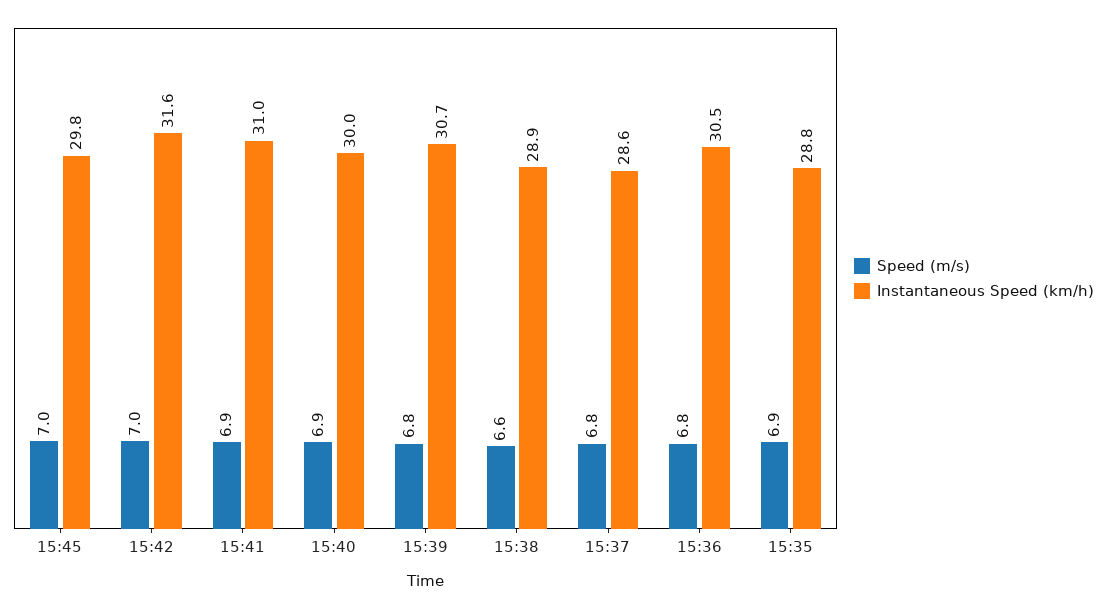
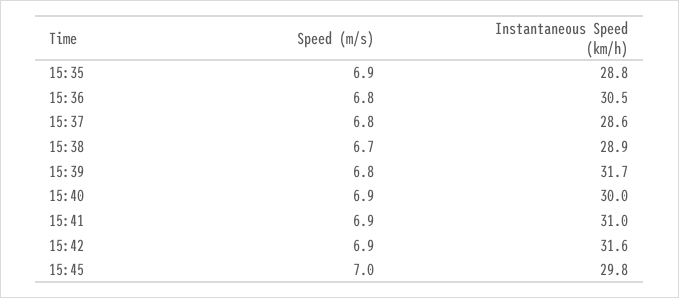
  {
    "Speed (m/s)": {
      "15:45": 7,
-     "15:42": 7,
+     "15:42": 6.9,
      "15:41": 6.9,
      "15:40": 6.9,
      "15:39": 6.8,
-     "15:38": 6.6,
+     "15:38": 6.7,
      "15:37": 6.8,
      "15:36": 6.8,
      "15:35": 6.9
    },
    "Instantaneous Speed (km/h)": {
      "15:45": 29.8,
      "15:42": 31.6,
      "15:41": 31,
      "15:40": 30,
-     "15:39": 30.7,
+     "15:39": 31.7,
      "15:38": 28.9,
      "15:37": 28.6,
      "15:36": 30.5,
      "15:35": 28.8
    }
  }

